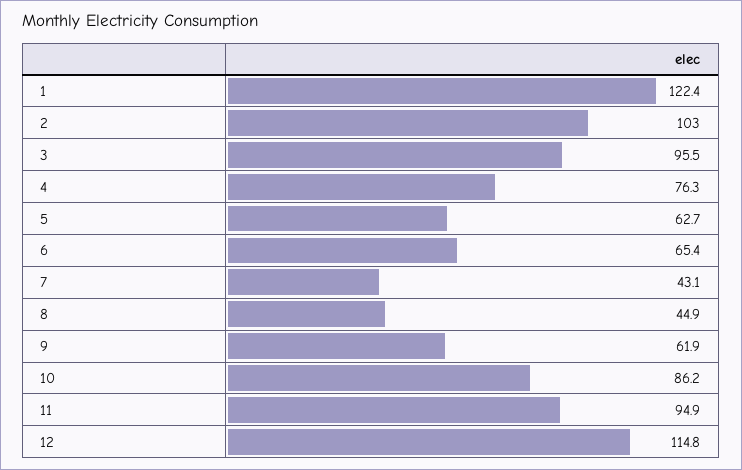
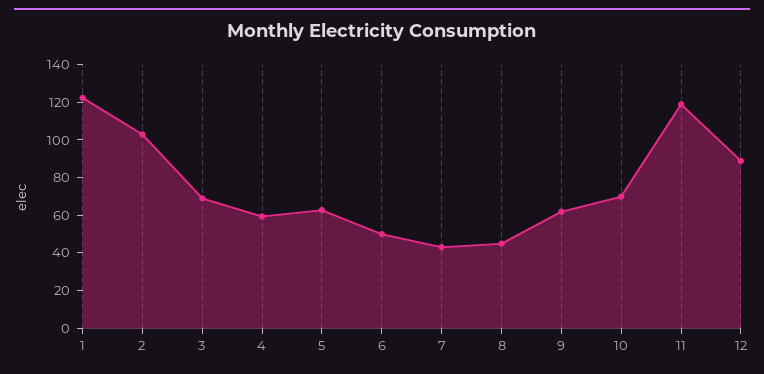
  {
    "1": 122.4,
    "2": 103,
-   "3": 95.5,
+   "3": 70,
-   "4": 76.3,
+   "4": 60,
    "5": 62.7,
-   "6": 65.4,
+   "6": 50,
    "7": 43.1,
    "8": 44.9,
    "9": 61.9,
-   "10": 86.2,
+   "10": 70,
-   "11": 94.9,
+   "11": 120,
-   "12": 114.8
+   "12": 90
  }

